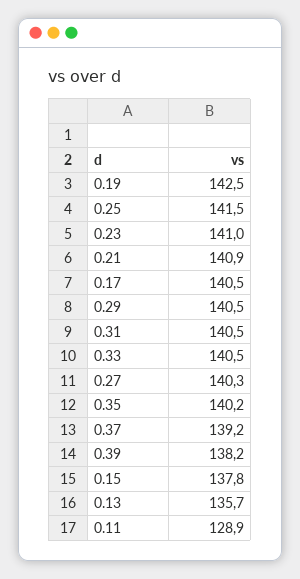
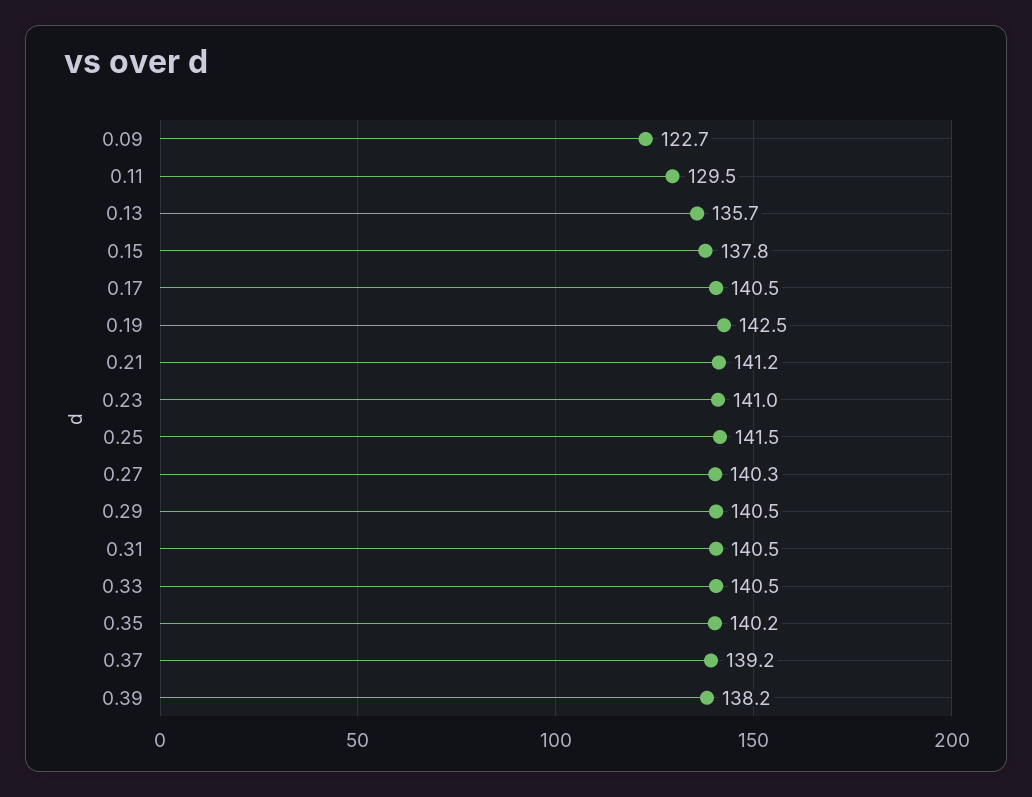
  {
    "0.19": 142.5,
    "0.25": 141.5,
    "0.23": 141,
-   "0.21": 140.9,
+   "0.21": 141.2,
    "0.17": 140.5,
    "0.29": 140.5,
    "0.31": 140.5,
    "0.33": 140.5,
    "0.27": 140.3,
    "0.35": 140.2,
    "0.37": 139.2,
    "0.39": 138.2,
    "0.15": 137.8,
    "0.13": 135.7,
-   "0.11": 128.9
+   "0.11": 129.5,
+   "0.09": 122.7
  }

